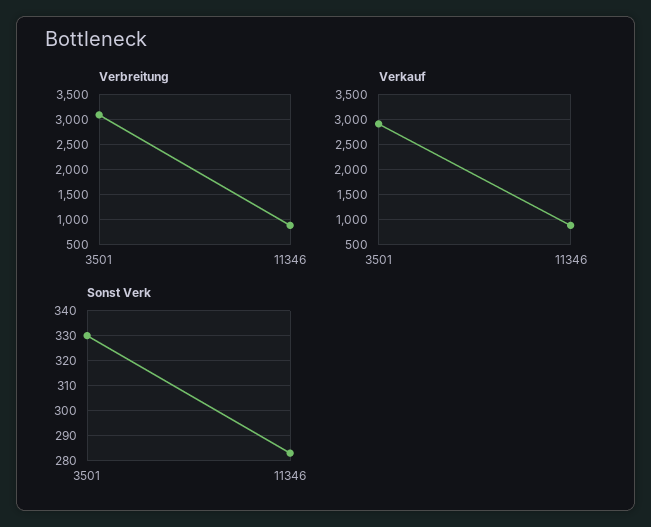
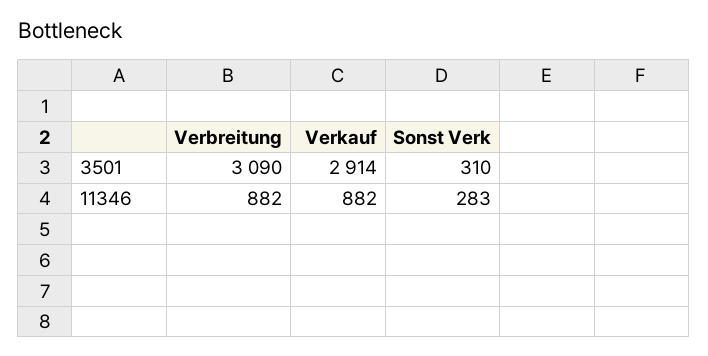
  {
    "Verbreitung": {
      "3501": 3090,
      "11346": 882
    },
    "Verkauf": {
      "3501": 2914,
      "11346": 882
    },
    "Sonst Verk": {
-     "3501": 330,
+     "3501": 310,
      "11346": 283
    }
  }

